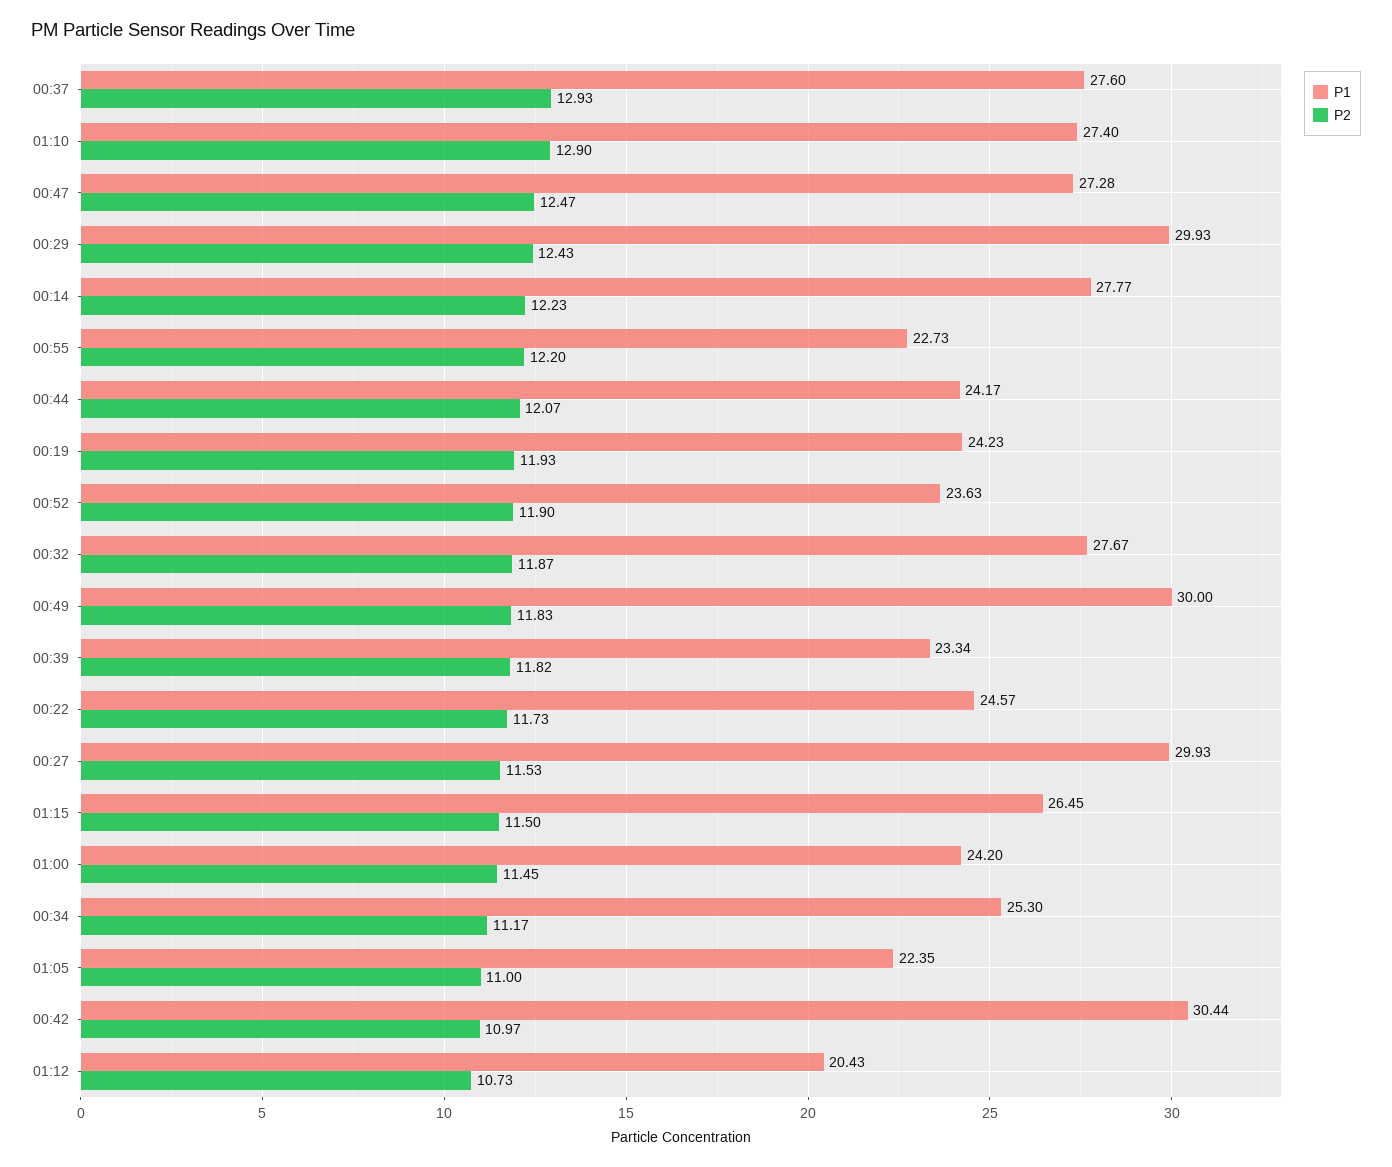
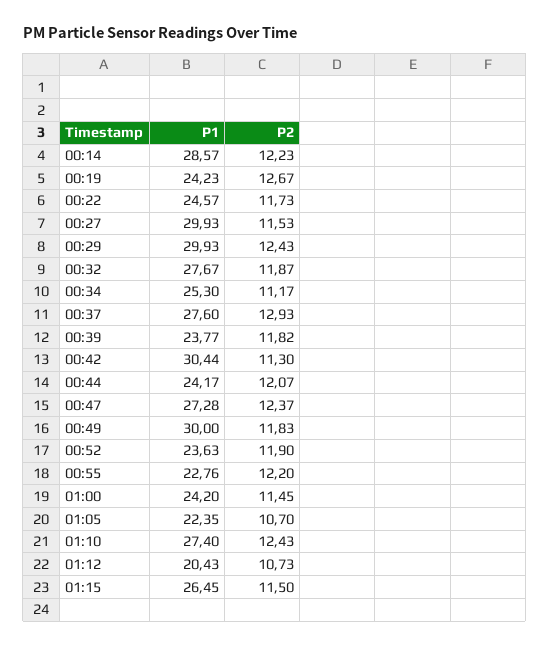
  {
    "P1": {
      "00:37": 27.6,
      "01:10": 27.4,
      "00:47": 27.28,
      "00:29": 29.93,
-     "00:14": 27.77,
+     "00:14": 28.57,
-     "00:55": 22.73,
+     "00:55": 22.76,
      "00:44": 24.17,
      "00:19": 24.23,
      "00:52": 23.63,
      "00:32": 27.67,
      "00:49": 30,
-     "00:39": 23.34,
+     "00:39": 23.77,
      "00:22": 24.57,
      "00:27": 29.93,
      "01:15": 26.45,
      "01:00": 24.2,
      "00:34": 25.3,
      "01:05": 22.35,
      "00:42": 30.44,
      "01:12": 20.43
    },
    "P2": {
      "00:37": 12.93,
-     "01:10": 12.9,
+     "01:10": 12.43,
-     "00:47": 12.47,
+     "00:47": 12.37,
      "00:29": 12.43,
      "00:14": 12.23,
      "00:55": 12.2,
      "00:44": 12.07,
-     "00:19": 11.93,
+     "00:19": 12.67,
      "00:52": 11.9,
      "00:32": 11.87,
      "00:49": 11.83,
      "00:39": 11.82,
      "00:22": 11.73,
      "00:27": 11.53,
      "01:15": 11.5,
      "01:00": 11.45,
      "00:34": 11.17,
-     "01:05": 11,
+     "01:05": 10.7,
-     "00:42": 10.97,
+     "00:42": 11.3,
      "01:12": 10.73
    }
  }

